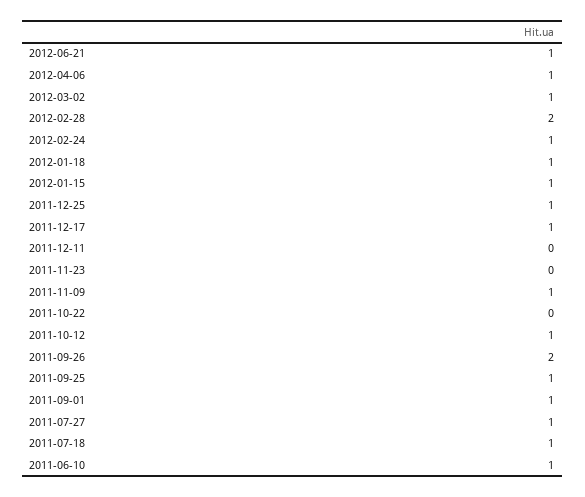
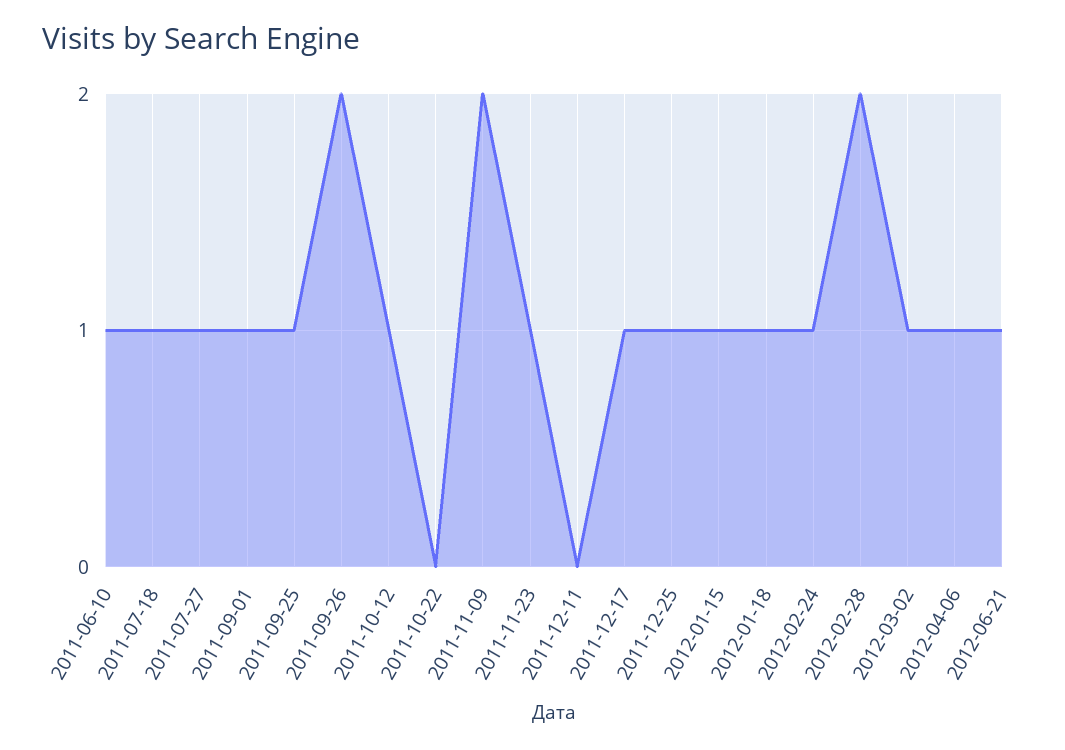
  {
    "2012-06-21": 1,
    "2012-04-06": 1,
    "2012-03-02": 1,
    "2012-02-28": 2,
    "2012-02-24": 1,
    "2012-01-18": 1,
    "2012-01-15": 1,
    "2011-12-25": 1,
    "2011-12-17": 1,
    "2011-12-11": 0,
-   "2011-11-23": 0,
+   "2011-11-23": 1,
-   "2011-11-09": 1,
+   "2011-11-09": 2,
    "2011-10-22": 0,
    "2011-10-12": 1,
    "2011-09-26": 2,
    "2011-09-25": 1,
    "2011-09-01": 1,
    "2011-07-27": 1,
    "2011-07-18": 1,
    "2011-06-10": 1
  }

